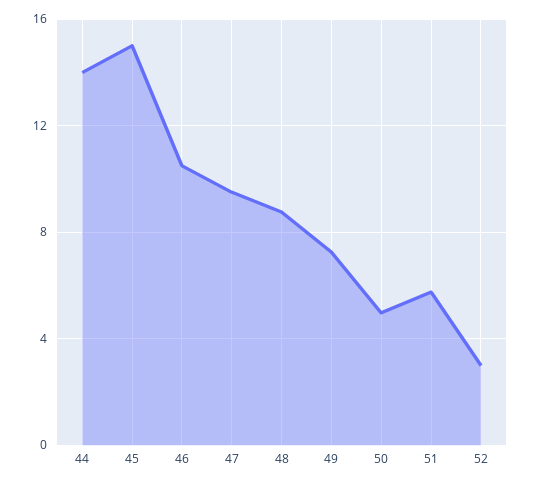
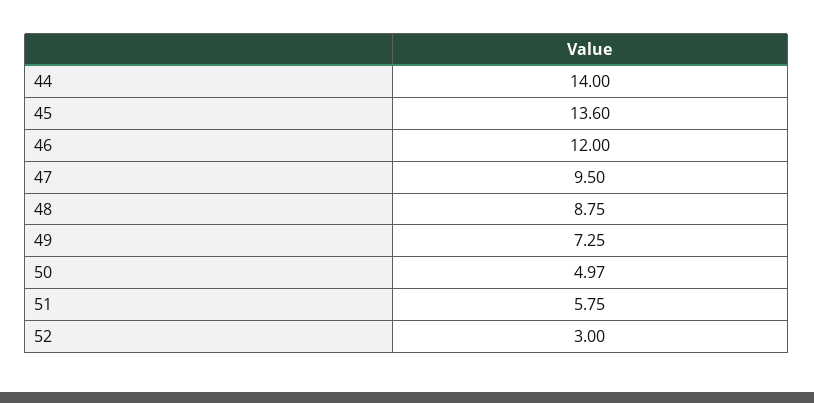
  {
    "44": 14,
-   "45": 15,
+   "45": 13.6,
-   "46": 10.5,
+   "46": 12,
    "47": 9.5,
    "48": 8.75,
    "49": 7.25,
    "50": 4.97,
    "51": 5.75,
    "52": 3
  }

